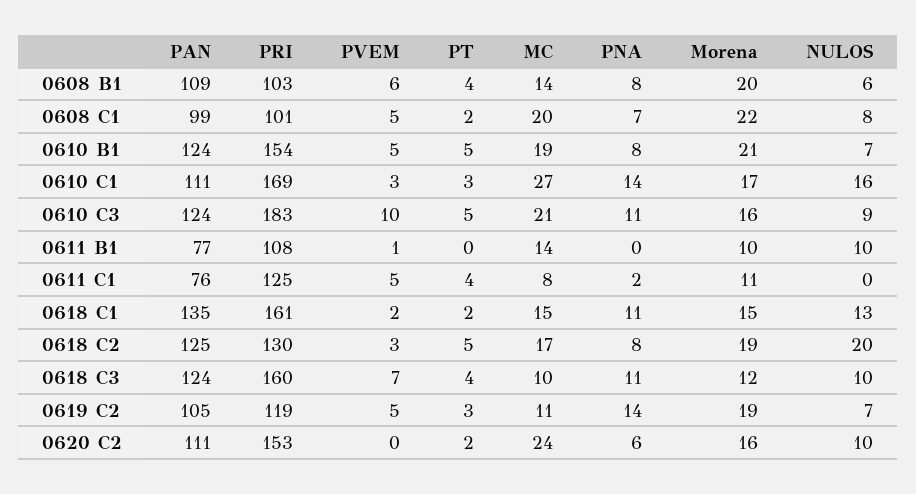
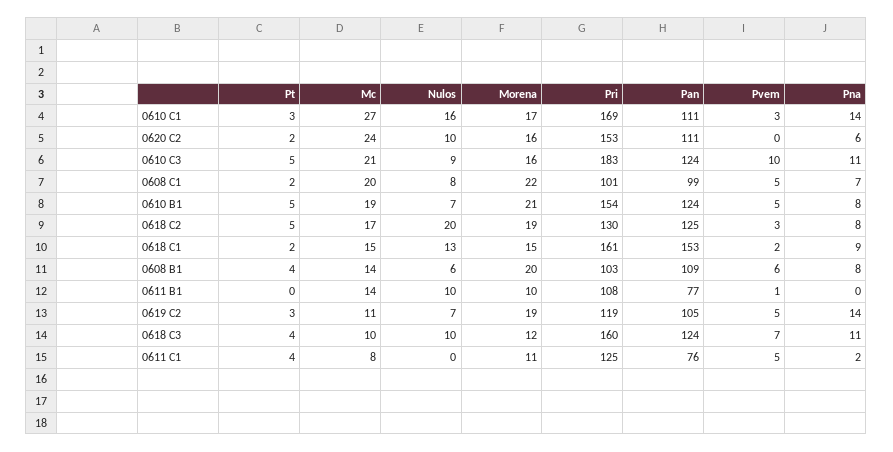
  {
    "PAN": {
      "0608 B1": 109,
      "0608 C1": 99,
      "0610 B1": 124,
      "0610 C1": 111,
      "0610 C3": 124,
      "0611 B1": 77,
      "0611 C1": 76,
-     "0618 C1": 135,
+     "0618 C1": 153,
      "0618 C2": 125,
      "0618 C3": 124,
      "0619 C2": 105,
      "0620 C2": 111
    },
    "PRI": {
      "0608 B1": 103,
      "0608 C1": 101,
      "0610 B1": 154,
      "0610 C1": 169,
      "0610 C3": 183,
      "0611 B1": 108,
      "0611 C1": 125,
      "0618 C1": 161,
      "0618 C2": 130,
      "0618 C3": 160,
      "0619 C2": 119,
      "0620 C2": 153
    },
    "PVEM": {
      "0608 B1": 6,
      "0608 C1": 5,
      "0610 B1": 5,
      "0610 C1": 3,
      "0610 C3": 10,
      "0611 B1": 1,
      "0611 C1": 5,
      "0618 C1": 2,
      "0618 C2": 3,
      "0618 C3": 7,
      "0619 C2": 5,
      "0620 C2": 0
    },
    "PT": {
      "0608 B1": 4,
      "0608 C1": 2,
      "0610 B1": 5,
      "0610 C1": 3,
      "0610 C3": 5,
      "0611 B1": 0,
      "0611 C1": 4,
      "0618 C1": 2,
      "0618 C2": 5,
      "0618 C3": 4,
      "0619 C2": 3,
      "0620 C2": 2
    },
    "MC": {
      "0608 B1": 14,
      "0608 C1": 20,
      "0610 B1": 19,
      "0610 C1": 27,
      "0610 C3": 21,
      "0611 B1": 14,
      "0611 C1": 8,
      "0618 C1": 15,
      "0618 C2": 17,
      "0618 C3": 10,
      "0619 C2": 11,
      "0620 C2": 24
    },
    "PNA": {
      "0608 B1": 8,
      "0608 C1": 7,
      "0610 B1": 8,
      "0610 C1": 14,
      "0610 C3": 11,
      "0611 B1": 0,
      "0611 C1": 2,
-     "0618 C1": 11,
+     "0618 C1": 9,
      "0618 C2": 8,
      "0618 C3": 11,
      "0619 C2": 14,
      "0620 C2": 6
    },
    "Morena": {
      "0608 B1": 20,
      "0608 C1": 22,
      "0610 B1": 21,
      "0610 C1": 17,
      "0610 C3": 16,
      "0611 B1": 10,
      "0611 C1": 11,
      "0618 C1": 15,
      "0618 C2": 19,
      "0618 C3": 12,
      "0619 C2": 19,
      "0620 C2": 16
    },
    "NULOS": {
      "0608 B1": 6,
      "0608 C1": 8,
      "0610 B1": 7,
      "0610 C1": 16,
      "0610 C3": 9,
      "0611 B1": 10,
      "0611 C1": 0,
      "0618 C1": 13,
      "0618 C2": 20,
      "0618 C3": 10,
      "0619 C2": 7,
      "0620 C2": 10
    }
  }

